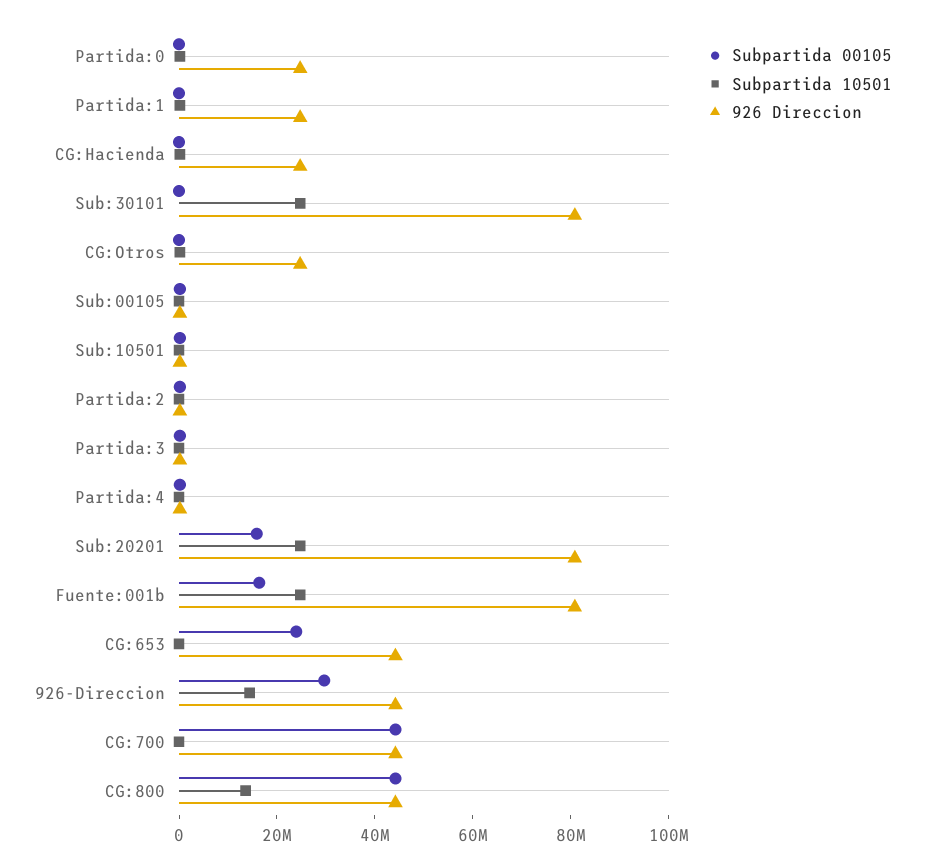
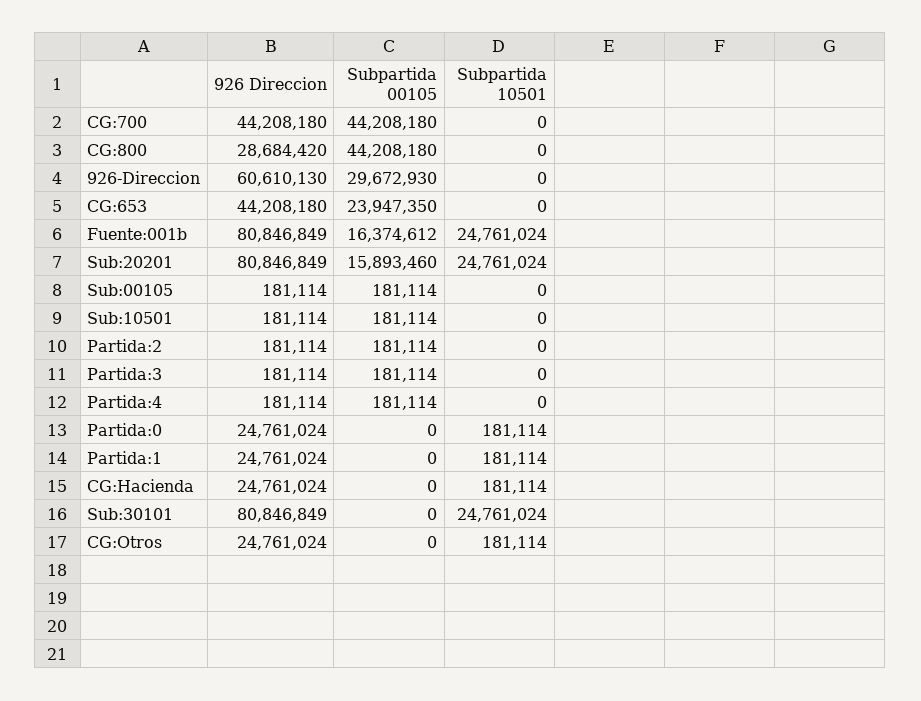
  {
    "Subpartida 00105": {
      "Partida:0": 0,
      "Partida:1": 0,
      "CG:Hacienda": 0,
      "Sub:30101": 0,
      "CG:Otros": 0,
      "Sub:00105": 181114,
      "Sub:10501": 181114,
      "Partida:2": 181114,
      "Partida:3": 181114,
      "Partida:4": 181114,
      "Sub:20201": 15893460,
      "Fuente:001b": 16374612,
      "CG:653": 23947350,
      "926-Direccion": 29672930,
      "CG:700": 44208180,
      "CG:800": 44208180
    },
    "Subpartida 10501": {
      "Partida:0": 181114,
      "Partida:1": 181114,
      "CG:Hacienda": 181114,
      "Sub:30101": 24761024,
      "CG:Otros": 181114,
      "Sub:00105": 0,
      "Sub:10501": 0,
      "Partida:2": 0,
      "Partida:3": 0,
      "Partida:4": 0,
      "Sub:20201": 24761024,
      "Fuente:001b": 24761024,
      "CG:653": 0,
-     "926-Direccion": 15000000,
+     "926-Direccion": 0,
      "CG:700": 0,
-     "CG:800": 15000000
+     "CG:800": 0
    },
    "926 Direccion": {
      "Partida:0": 24761024,
      "Partida:1": 24761024,
      "CG:Hacienda": 24761024,
      "Sub:30101": 80846849,
      "CG:Otros": 24761024,
      "Sub:00105": 181114,
      "Sub:10501": 181114,
      "Partida:2": 181114,
      "Partida:3": 181114,
      "Partida:4": 181114,
      "Sub:20201": 80846849,
      "Fuente:001b": 80846849,
      "CG:653": 44208180,
-     "926-Direccion": 45000000,
+     "926-Direccion": 60610130,
      "CG:700": 44208180,
-     "CG:800": 45000000
+     "CG:800": 28684420
    }
  }

